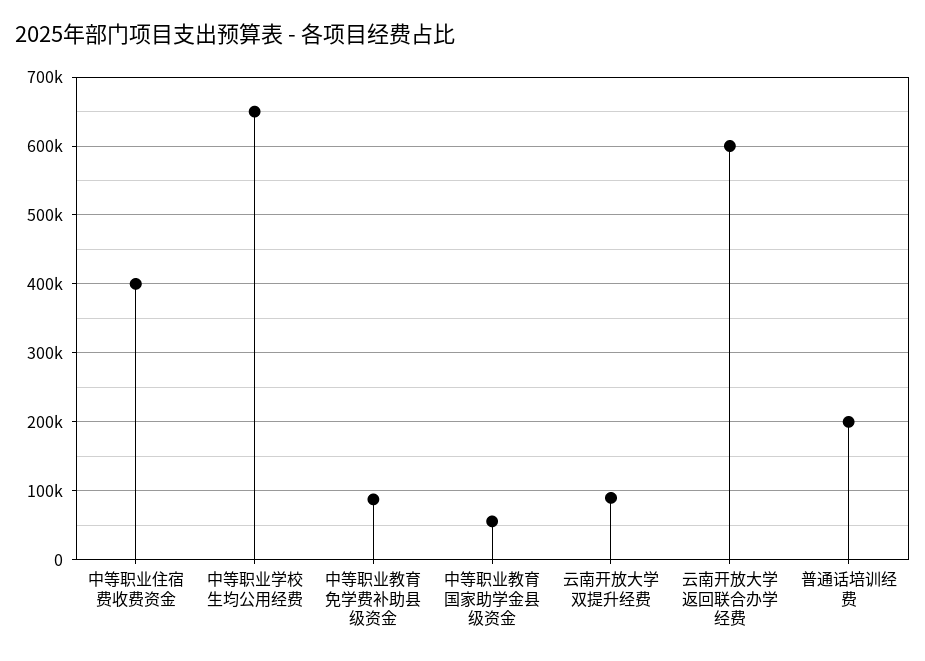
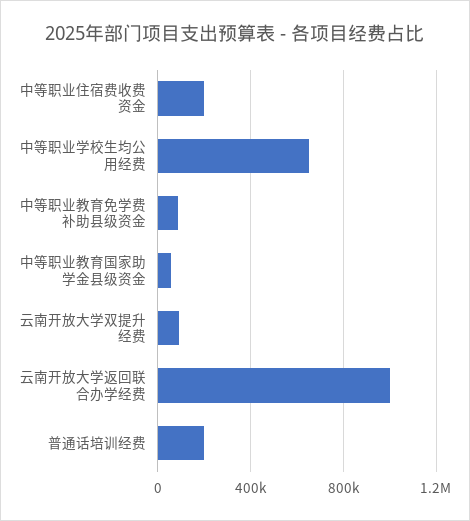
  {
-   "中等职业住宿费收费资金": 400000,
+   "中等职业住宿费收费资金": 200000,
    "中等职业学校生均公用经费": 650000,
    "中等职业教育免学费补助县级资金": 90000,
    "中等职业教育国家助学金县级资金": 60000,
    "云南开放大学双提升经费": 90000,
-   "云南开放大学返回联合办学经费": 600000,
+   "云南开放大学返回联合办学经费": 1000000,
    "普通话培训经费": 200000
  }

